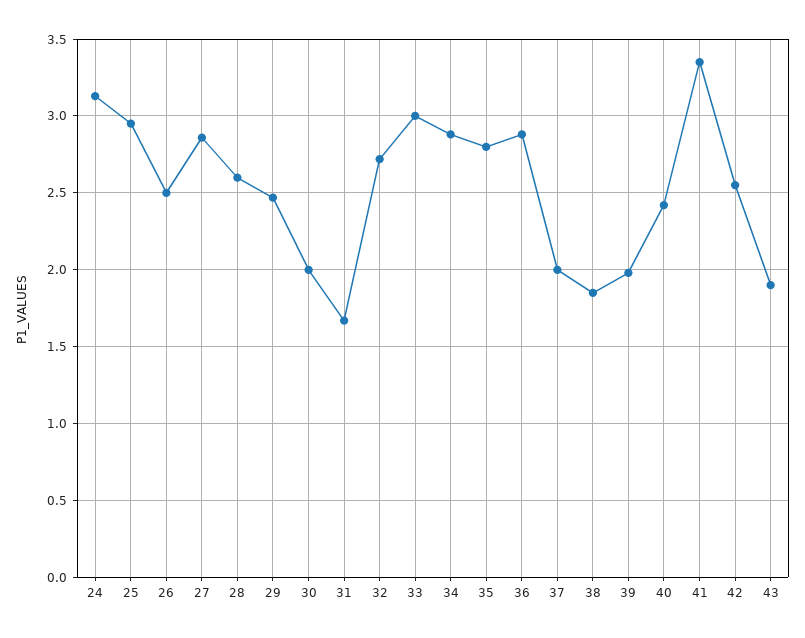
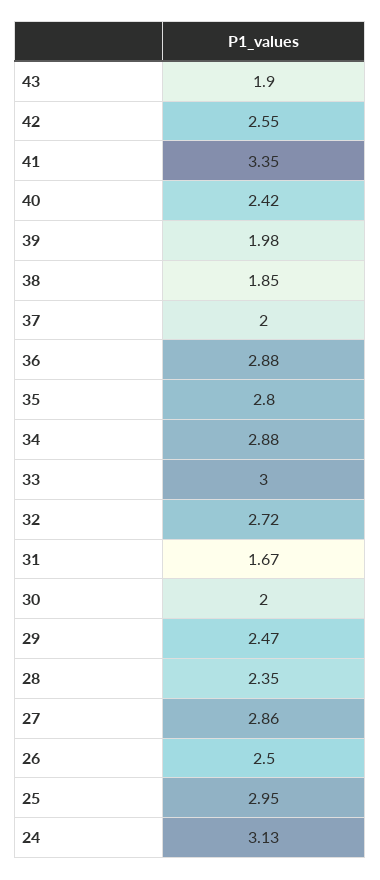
  {
    "24": 3.13,
    "25": 2.95,
    "26": 2.5,
    "27": 2.86,
-   "28": 2.6,
+   "28": 2.35,
    "29": 2.47,
    "30": 2,
    "31": 1.67,
    "32": 2.72,
    "33": 3,
    "34": 2.88,
    "35": 2.8,
    "36": 2.88,
    "37": 2,
    "38": 1.85,
    "39": 1.98,
    "40": 2.42,
    "41": 3.35,
    "42": 2.55,
    "43": 1.9
  }

